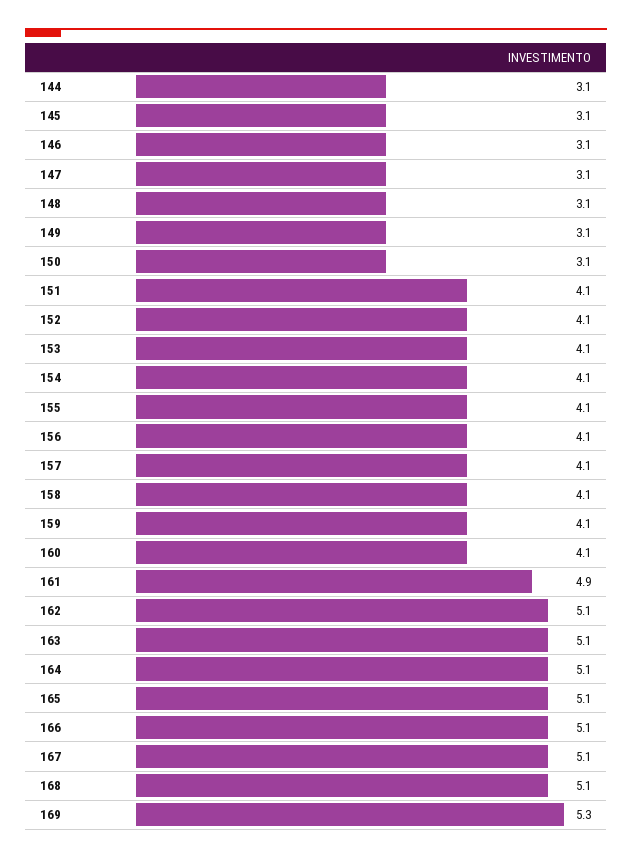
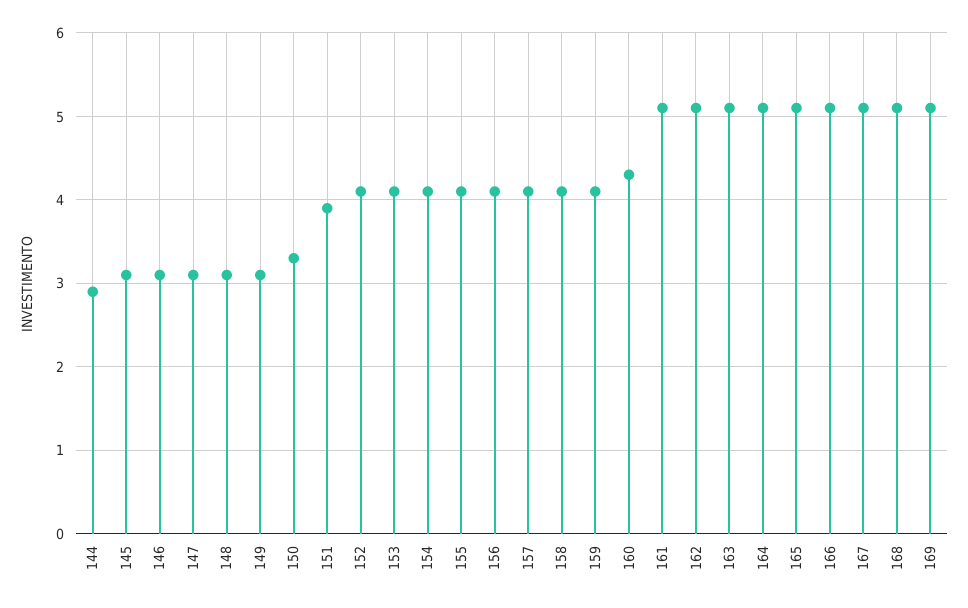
  {
-   "144": 3.1,
+   "144": 2.9,
    "145": 3.1,
    "146": 3.1,
    "147": 3.1,
    "148": 3.1,
    "149": 3.1,
-   "150": 3.1,
+   "150": 3.3,
-   "151": 4.1,
+   "151": 3.9,
    "152": 4.1,
    "153": 4.1,
    "154": 4.1,
    "155": 4.1,
    "156": 4.1,
    "157": 4.1,
    "158": 4.1,
    "159": 4.1,
-   "160": 4.1,
+   "160": 4.3,
-   "161": 4.9,
+   "161": 5.1,
    "162": 5.1,
    "163": 5.1,
    "164": 5.1,
    "165": 5.1,
    "166": 5.1,
    "167": 5.1,
    "168": 5.1,
-   "169": 5.3
+   "169": 5.1
  }

